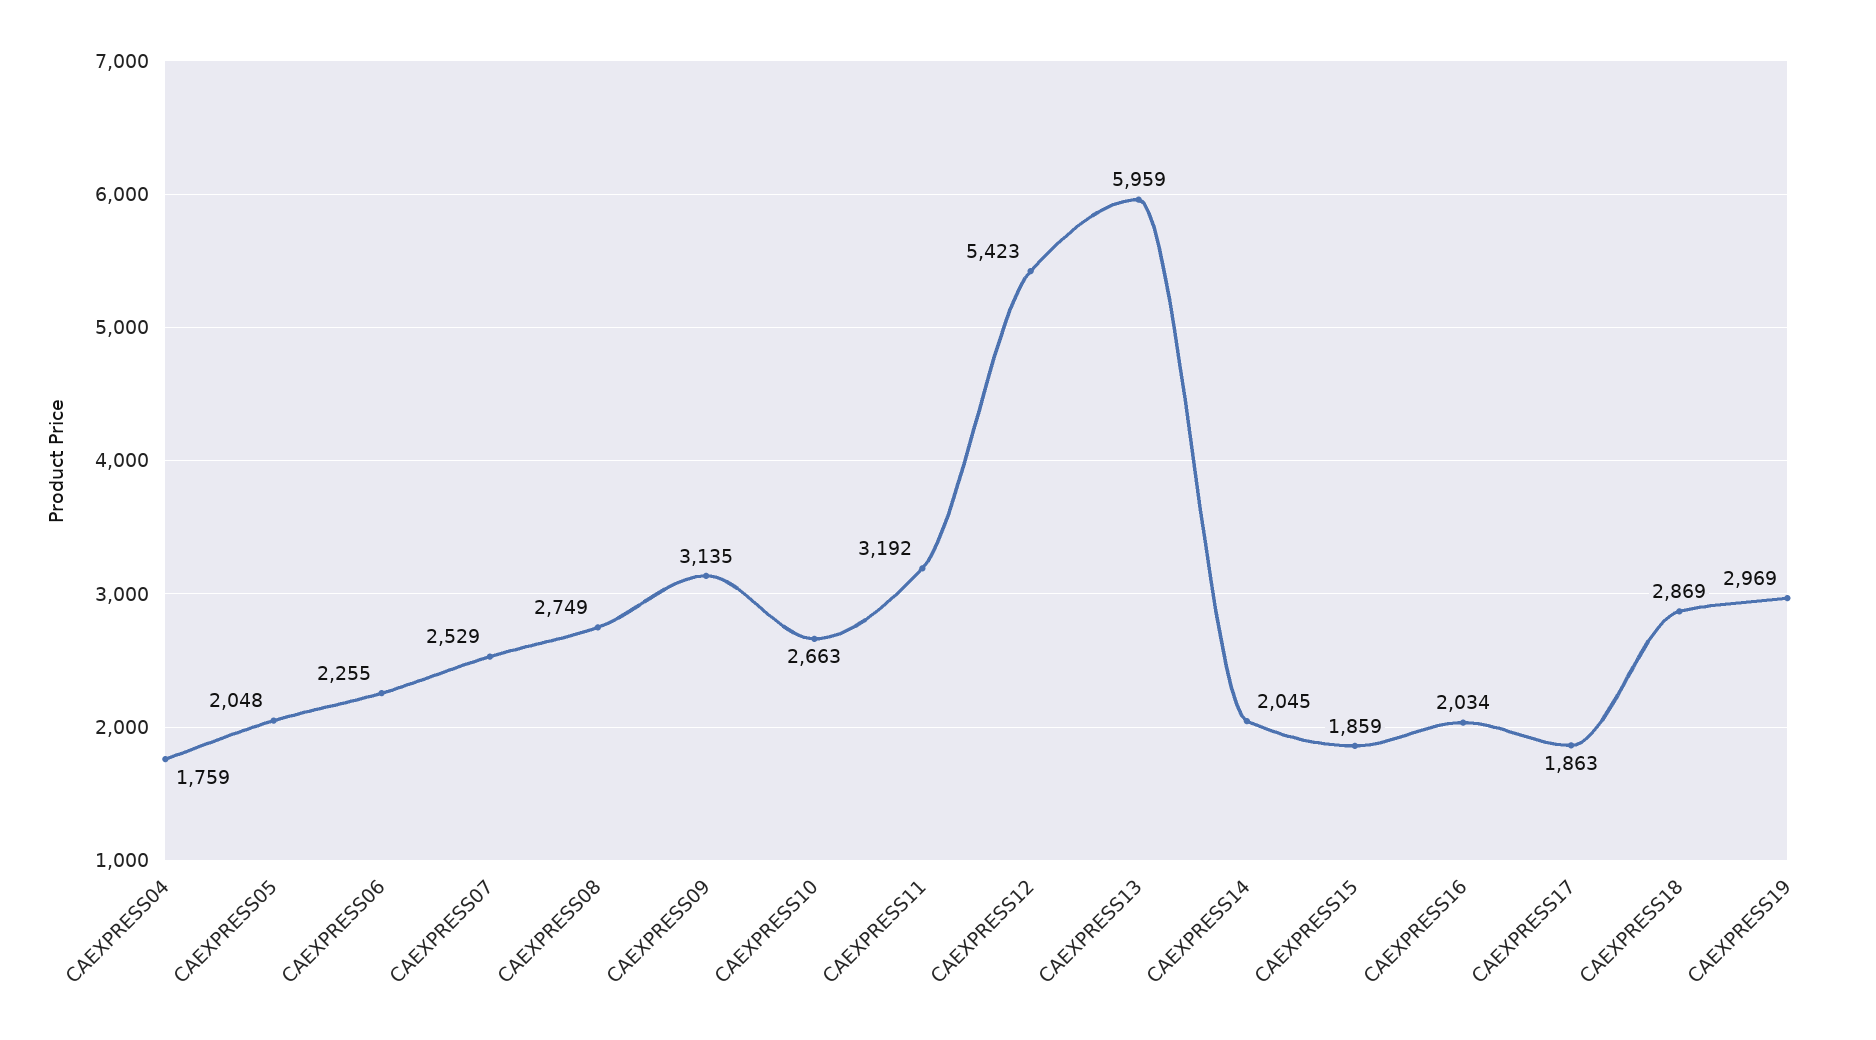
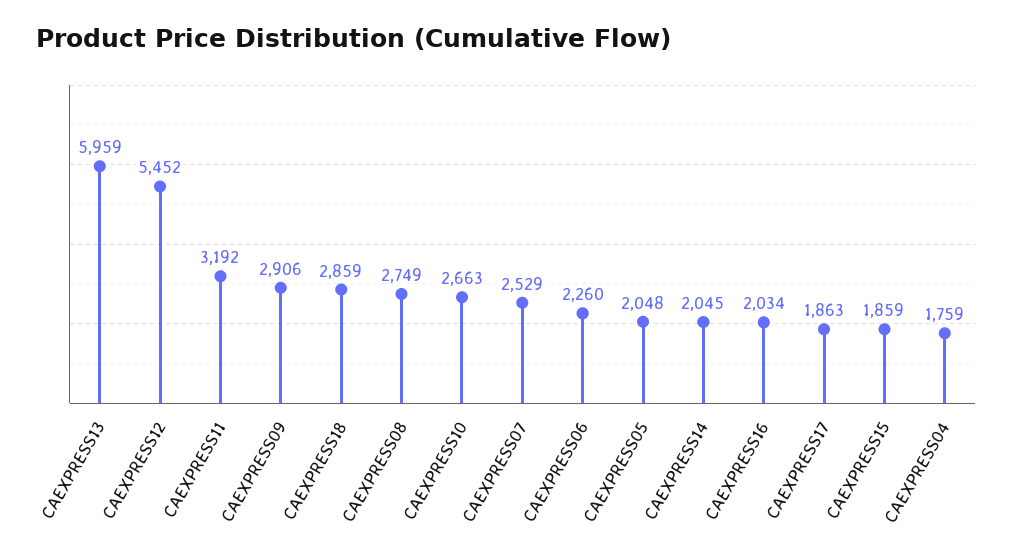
  {
    "CAEXPRESS04": 1759,
    "CAEXPRESS05": 2048,
-   "CAEXPRESS06": 2255,
+   "CAEXPRESS06": 2260,
    "CAEXPRESS07": 2529,
    "CAEXPRESS08": 2749,
-   "CAEXPRESS09": 3135,
+   "CAEXPRESS09": 2906,
    "CAEXPRESS10": 2663,
    "CAEXPRESS11": 3192,
-   "CAEXPRESS12": 5423,
+   "CAEXPRESS12": 5452,
    "CAEXPRESS13": 5959,
    "CAEXPRESS14": 2045,
    "CAEXPRESS15": 1859,
    "CAEXPRESS16": 2034,
    "CAEXPRESS17": 1863,
-   "CAEXPRESS18": 2869,
+   "CAEXPRESS18": 2859
-   "CAEXPRESS19": 2969
  }

